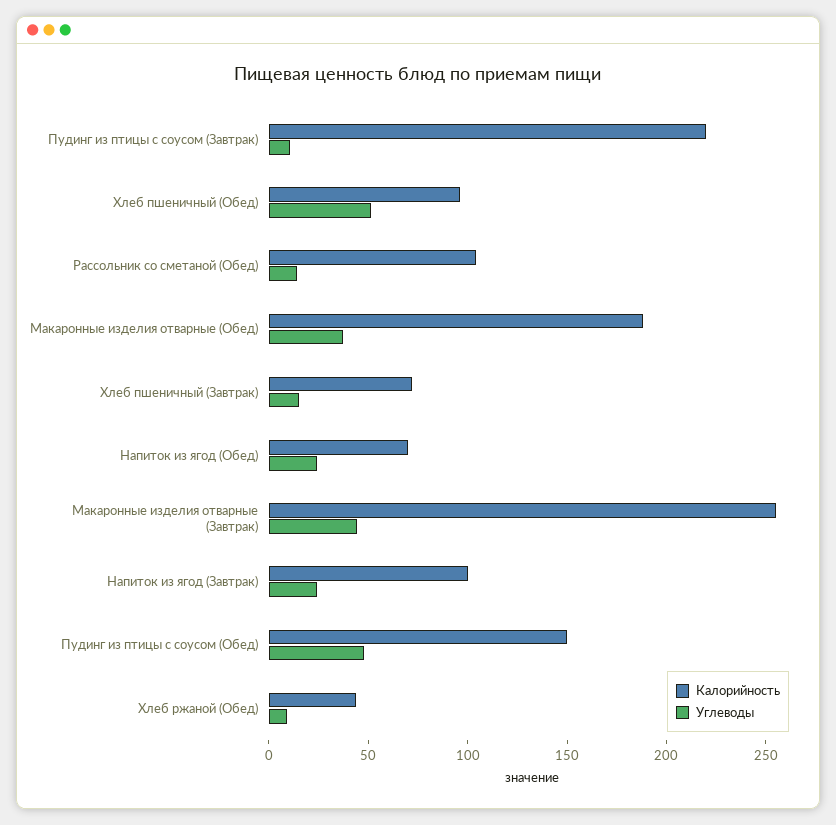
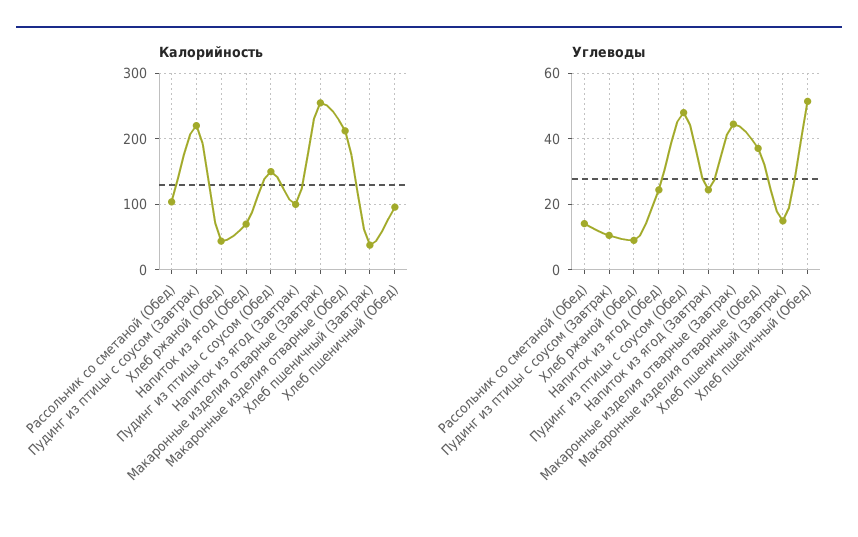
  {
    "Калорийность": {
      "Пудинг из птицы с соусом (Завтрак)": 220,
      "Хлеб пшеничный (Обед)": 100,
      "Рассольник со сметаной (Обед)": 100,
-     "Макаронные изделия отварные (Обед)": 190,
+     "Макаронные изделия отварные (Обед)": 210,
-     "Хлеб пшеничный (Завтрак)": 70,
+     "Хлеб пшеничный (Завтрак)": 40,
      "Напиток из ягод (Обед)": 70,
      "Макаронные изделия отварные (Завтрак)": 260,
      "Напиток из ягод (Завтрак)": 100,
      "Пудинг из птицы с соусом (Обед)": 150,
      "Хлеб ржаной (Обед)": 40
    },
    "Углеводы": {
      "Пудинг из птицы с соусом (Завтрак)": 10,
      "Хлеб пшеничный (Обед)": 52,
      "Рассольник со сметаной (Обед)": 14,
      "Макаронные изделия отварные (Обед)": 38,
      "Хлеб пшеничный (Завтрак)": 16,
      "Напиток из ягод (Обед)": 24,
      "Макаронные изделия отварные (Завтрак)": 44,
      "Напиток из ягод (Завтрак)": 24,
      "Пудинг из птицы с соусом (Обед)": 48,
      "Хлеб ржаной (Обед)": 10
    }
  }

